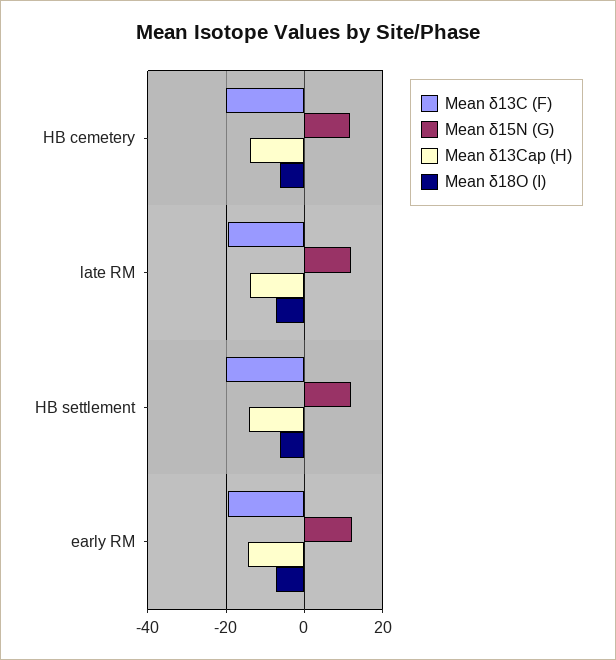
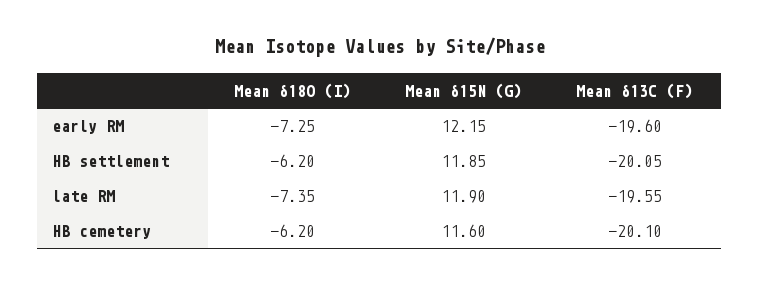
  {
    "Mean δ13C (F)": {
      "HB cemetery": -20.1,
      "late RM": -19.55,
      "HB settlement": -20.05,
      "early RM": -19.6
    },
    "Mean δ15N (G)": {
      "HB cemetery": 11.6,
      "late RM": 11.9,
      "HB settlement": 11.85,
      "early RM": 12.15
    },
-   "Mean δ13Cap (H)": {
-     "HB cemetery": -14,
-     "late RM": -14,
-     "HB settlement": -14,
-     "early RM": -14
-   },
    "Mean δ18O (I)": {
      "HB cemetery": -6.2,
      "late RM": -7.35,
      "HB settlement": -6.2,
      "early RM": -7.25
    }
  }

